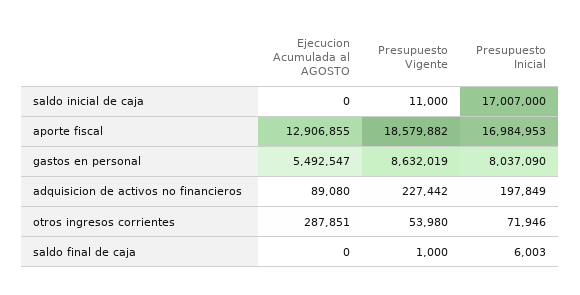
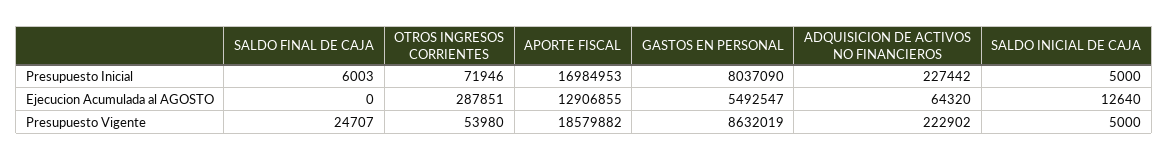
  {
    "Ejecucion Acumulada al AGOSTO": {
-     "saldo inicial de caja": 0,
+     "saldo inicial de caja": 12640,
      "aporte fiscal": 12906855,
      "gastos en personal": 5492547,
-     "adquisicion de activos no financieros": 89080,
+     "adquisicion de activos no financieros": 64320,
      "otros ingresos corrientes": 287851,
      "saldo final de caja": 0
    },
    "Presupuesto Vigente": {
-     "saldo inicial de caja": 11000,
+     "saldo inicial de caja": 5000,
      "aporte fiscal": 18579882,
      "gastos en personal": 8632019,
-     "adquisicion de activos no financieros": 227442,
+     "adquisicion de activos no financieros": 222902,
      "otros ingresos corrientes": 53980,
-     "saldo final de caja": 1000
+     "saldo final de caja": 24707
    },
    "Presupuesto Inicial": {
-     "saldo inicial de caja": 17007000,
+     "saldo inicial de caja": 5000,
      "aporte fiscal": 16984953,
      "gastos en personal": 8037090,
-     "adquisicion de activos no financieros": 197849,
+     "adquisicion de activos no financieros": 227442,
      "otros ingresos corrientes": 71946,
      "saldo final de caja": 6003
    }
  }

